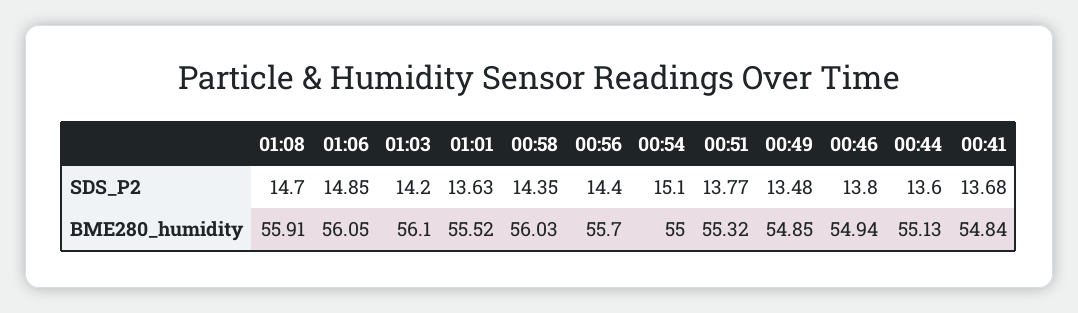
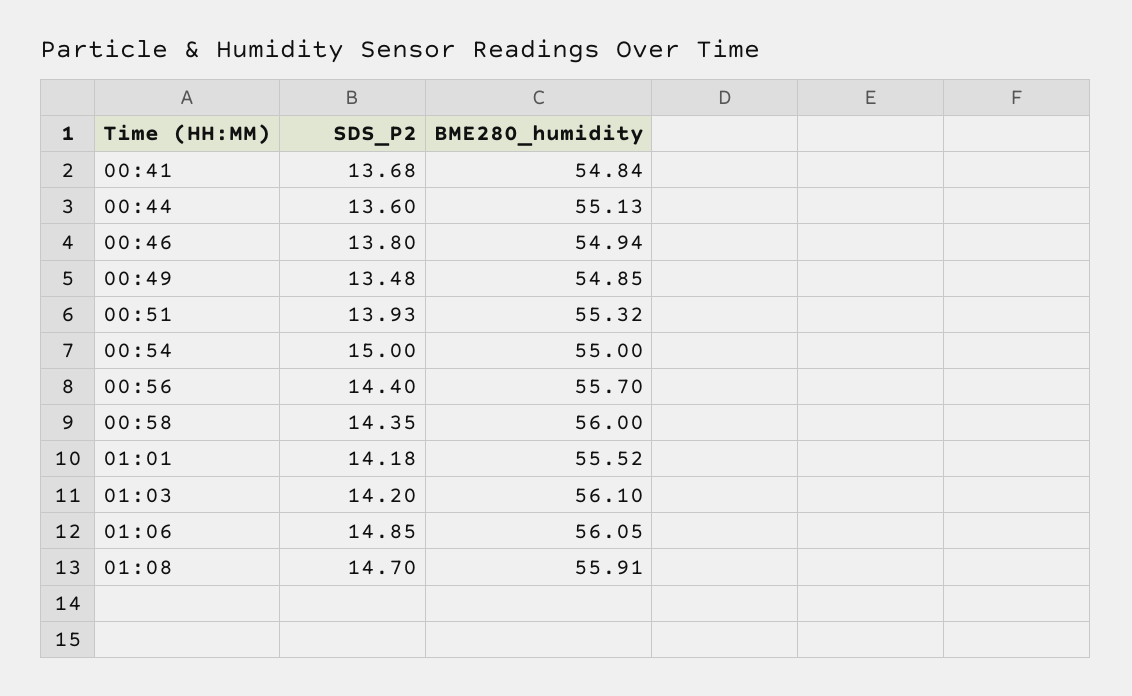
  {
    "01:08": {
      "SDS_P2": 14.7,
      "BME280_humidity": 55.91
    },
    "01:06": {
      "SDS_P2": 14.85,
      "BME280_humidity": 56.05
    },
    "01:03": {
      "SDS_P2": 14.2,
      "BME280_humidity": 56.1
    },
    "01:01": {
-     "SDS_P2": 13.63,
+     "SDS_P2": 14.18,
      "BME280_humidity": 55.52
    },
    "00:58": {
      "SDS_P2": 14.35,
-     "BME280_humidity": 56.03
+     "BME280_humidity": 56
    },
    "00:56": {
      "SDS_P2": 14.4,
      "BME280_humidity": 55.7
    },
    "00:54": {
-     "SDS_P2": 15.1,
+     "SDS_P2": 15,
      "BME280_humidity": 55
    },
    "00:51": {
-     "SDS_P2": 13.77,
+     "SDS_P2": 13.93,
      "BME280_humidity": 55.32
    },
    "00:49": {
      "SDS_P2": 13.48,
      "BME280_humidity": 54.85
    },
    "00:46": {
      "SDS_P2": 13.8,
      "BME280_humidity": 54.94
    },
    "00:44": {
      "SDS_P2": 13.6,
      "BME280_humidity": 55.13
    },
    "00:41": {
      "SDS_P2": 13.68,
      "BME280_humidity": 54.84
    }
  }

